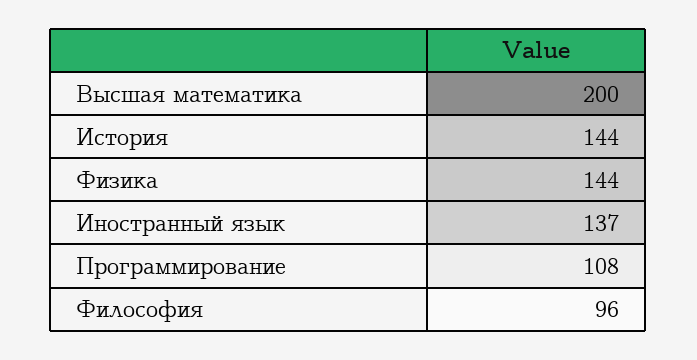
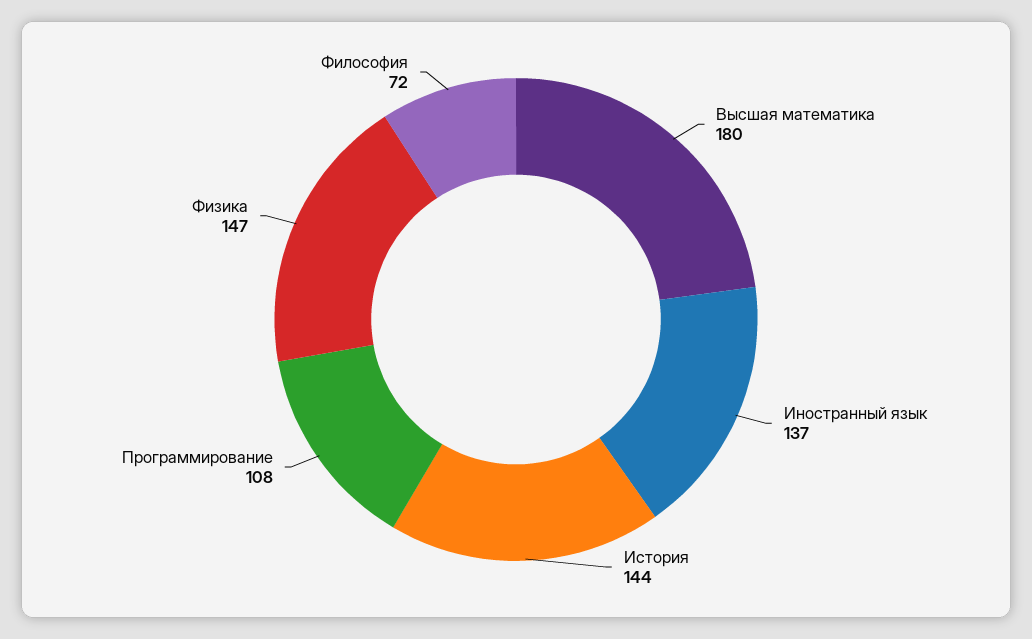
  {
-   "Высшая математика": 200,
+   "Высшая математика": 180,
    "История": 144,
-   "Физика": 144,
+   "Физика": 147,
    "Иностранный язык": 137,
    "Программирование": 108,
-   "Философия": 96
+   "Философия": 72
  }

